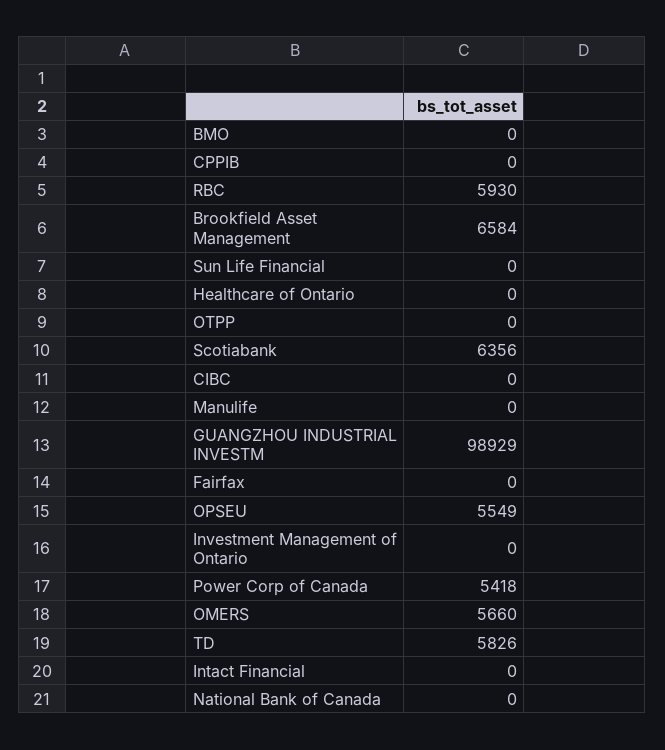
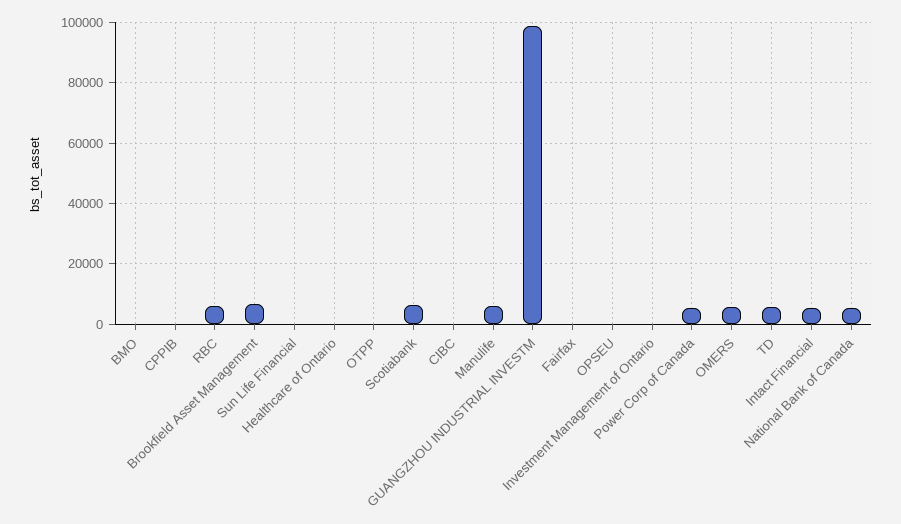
  {
    "BMO": 0,
    "CPPIB": 0,
    "RBC": 5930,
    "Brookfield Asset Management": 6584,
    "Sun Life Financial": 0,
    "Healthcare of Ontario": 0,
    "OTPP": 0,
    "Scotiabank": 6356,
    "CIBC": 0,
-   "Manulife": 0,
+   "Manulife": 6000,
    "GUANGZHOU INDUSTRIAL INVESTM": 98929,
    "Fairfax": 0,
-   "OPSEU": 5549,
+   "OPSEU": 0,
    "Investment Management of Ontario": 0,
    "Power Corp of Canada": 5418,
    "OMERS": 5660,
    "TD": 5826,
-   "Intact Financial": 0,
+   "Intact Financial": 6000,
-   "National Bank of Canada": 0
+   "National Bank of Canada": 6000
  }

